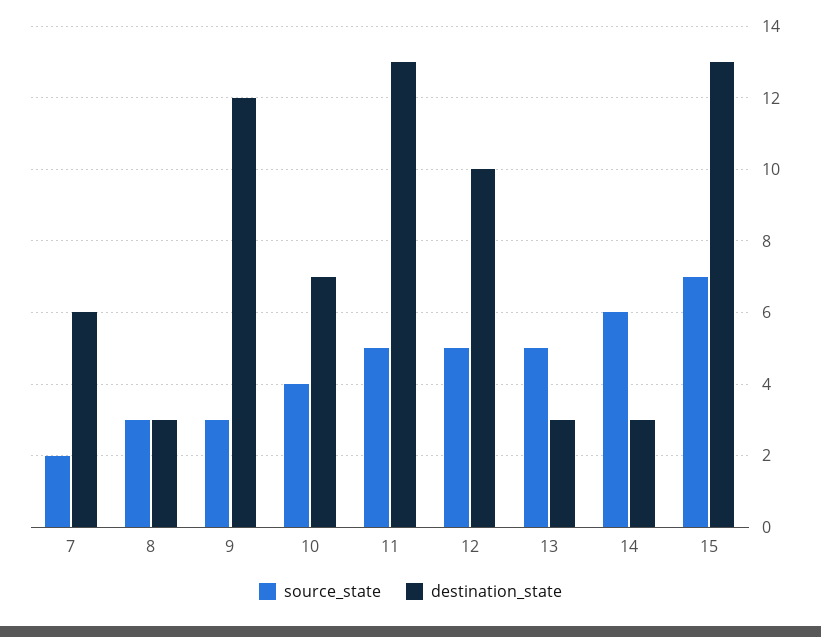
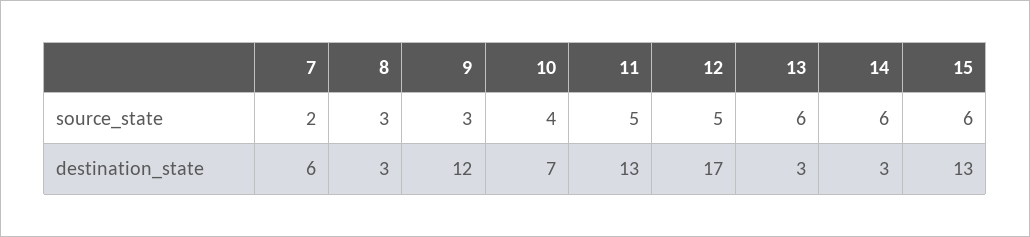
  {
    "source_state": {
      "7": 2,
      "8": 3,
      "9": 3,
      "10": 4,
      "11": 5,
      "12": 5,
-     "13": 5,
+     "13": 6,
      "14": 6,
-     "15": 7
+     "15": 6
    },
    "destination_state": {
      "7": 6,
      "8": 3,
      "9": 12,
      "10": 7,
      "11": 13,
-     "12": 10,
+     "12": 17,
      "13": 3,
      "14": 3,
      "15": 13
    }
  }

